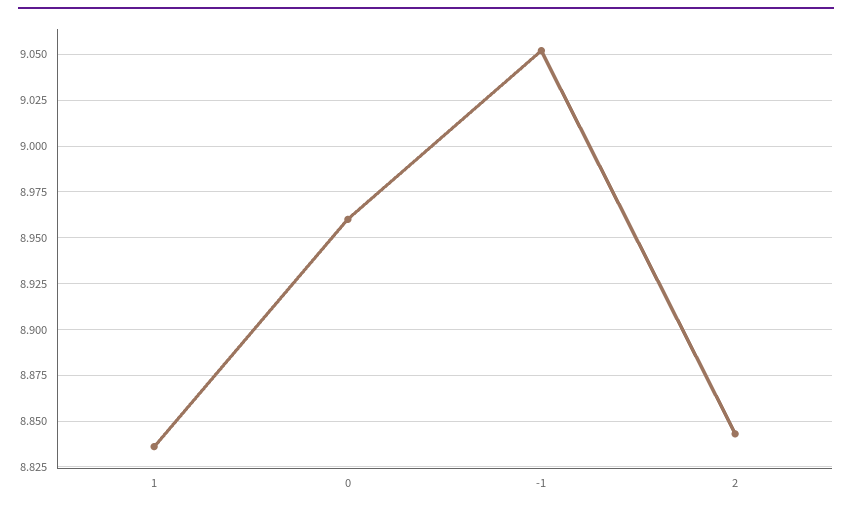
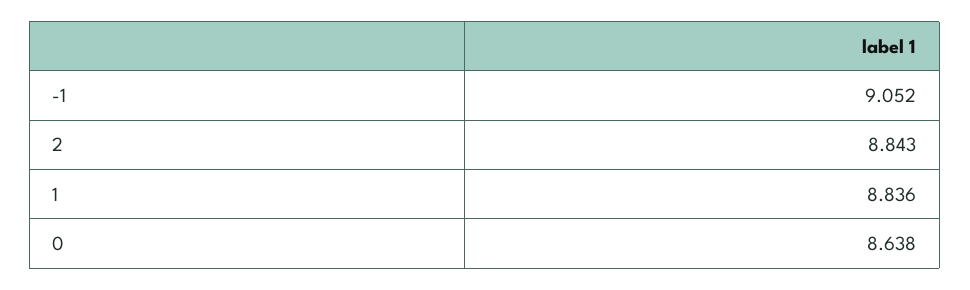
  {
    "1": 8.836,
-   "0": 8.96,
+   "0": 8.638,
    "-1": 9.052,
    "2": 8.843
  }

